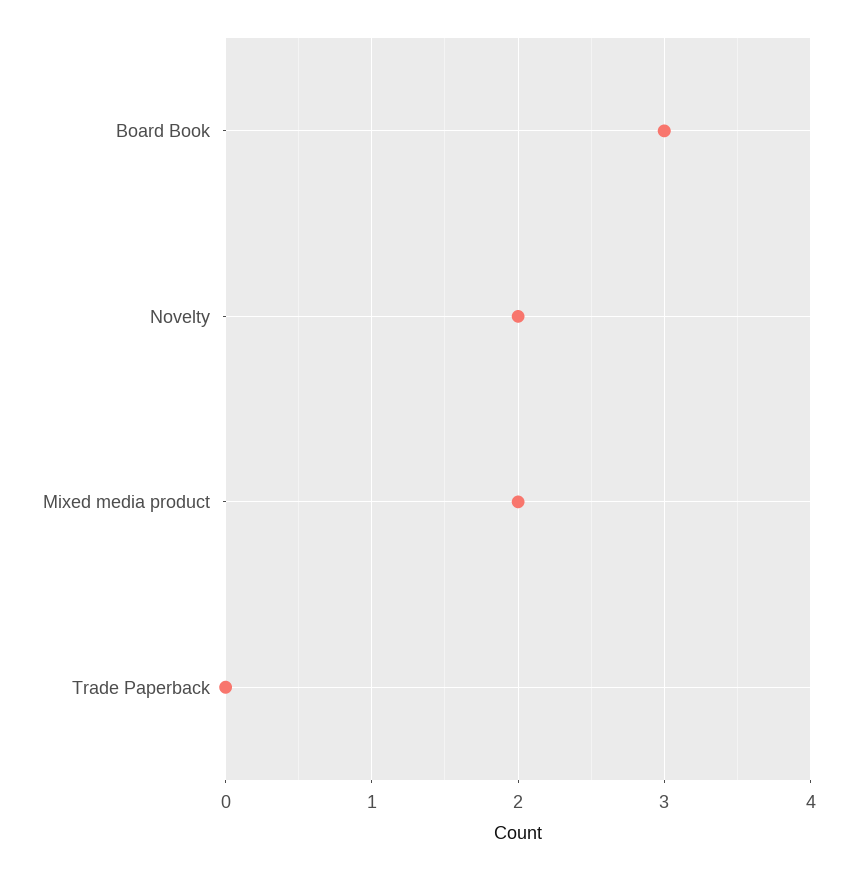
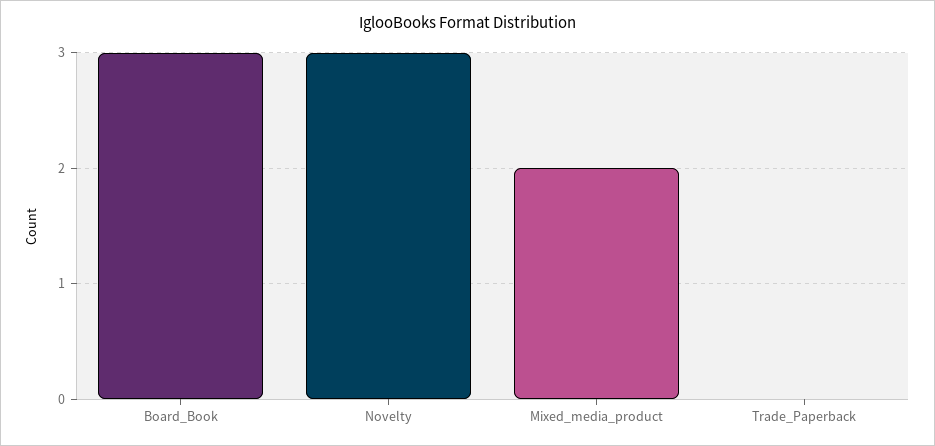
  {
    "Board Book": 3,
-   "Novelty": 2,
+   "Novelty": 3,
    "Mixed media product": 2,
    "Trade Paperback": 0
  }

